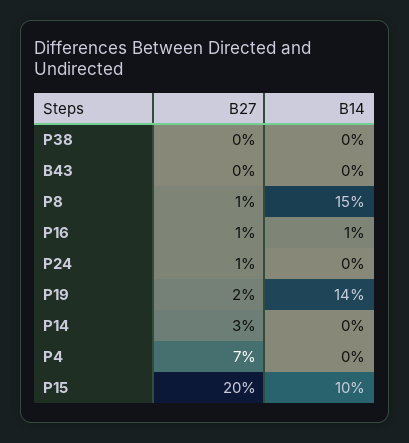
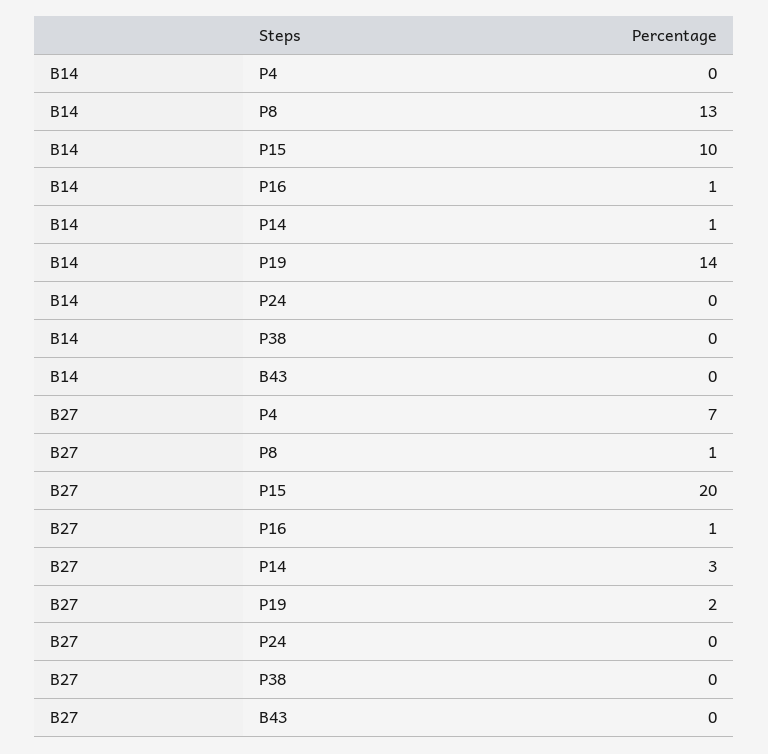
  {
    "B27": {
      "P38": 0,
      "B43": 0,
      "P8": 1,
      "P16": 1,
-     "P24": 1,
+     "P24": 0,
      "P19": 2,
      "P14": 3,
      "P4": 7,
      "P15": 20
    },
    "B14": {
      "P38": 0,
      "B43": 0,
-     "P8": 15,
+     "P8": 13,
      "P16": 1,
      "P24": 0,
      "P19": 14,
-     "P14": 0,
+     "P14": 1,
      "P4": 0,
      "P15": 10
    }
  }

